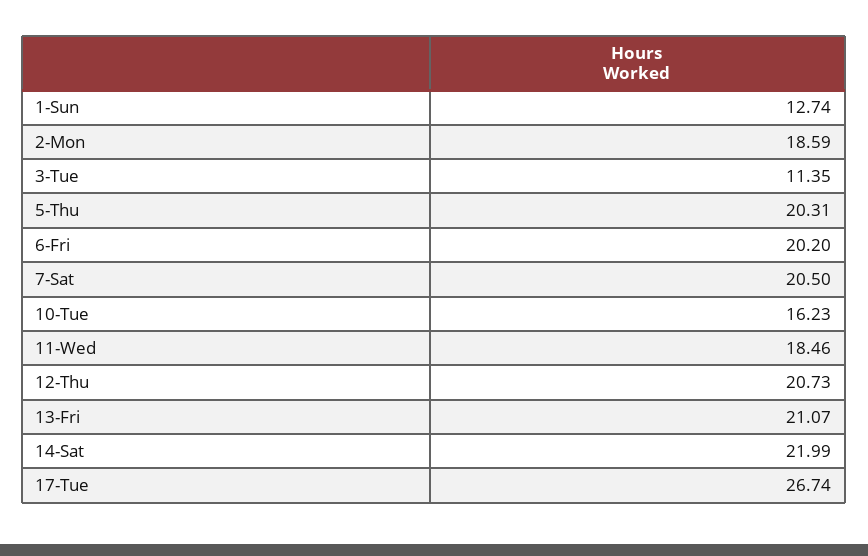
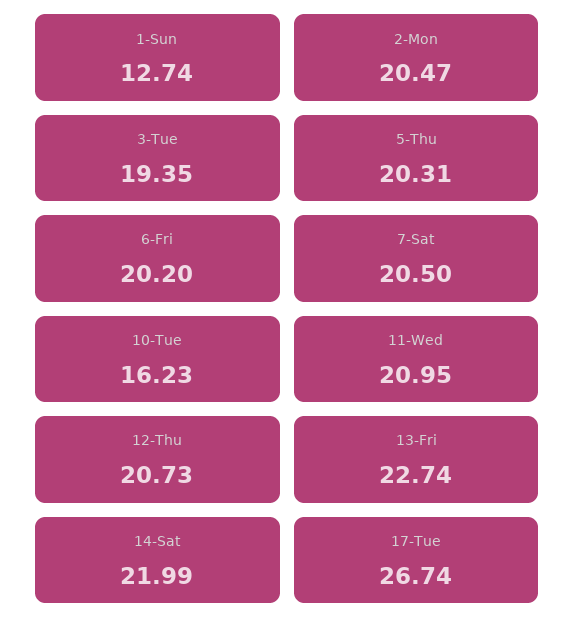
  {
    "1-Sun": 12.74,
-   "2-Mon": 18.59,
+   "2-Mon": 20.47,
-   "3-Tue": 11.35,
+   "3-Tue": 19.35,
    "5-Thu": 20.31,
    "6-Fri": 20.2,
    "7-Sat": 20.5,
    "10-Tue": 16.23,
-   "11-Wed": 18.46,
+   "11-Wed": 20.95,
    "12-Thu": 20.73,
-   "13-Fri": 21.07,
+   "13-Fri": 22.74,
    "14-Sat": 21.99,
    "17-Tue": 26.74
  }

